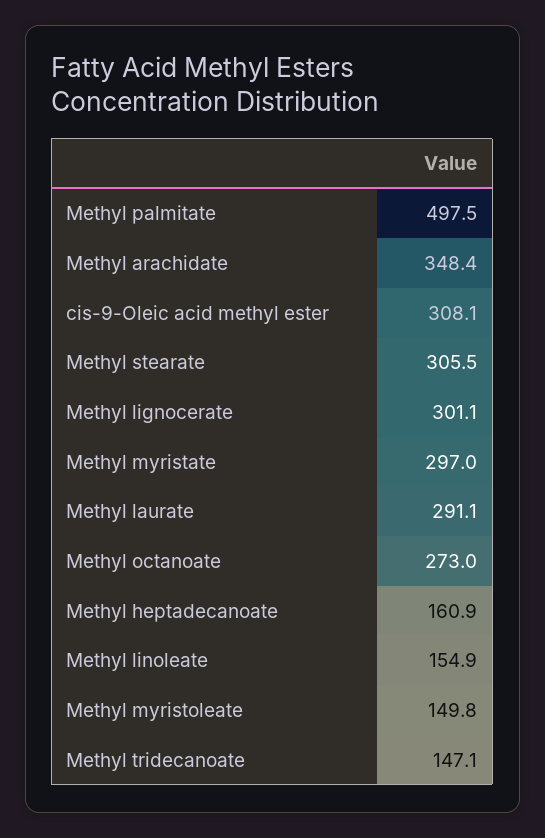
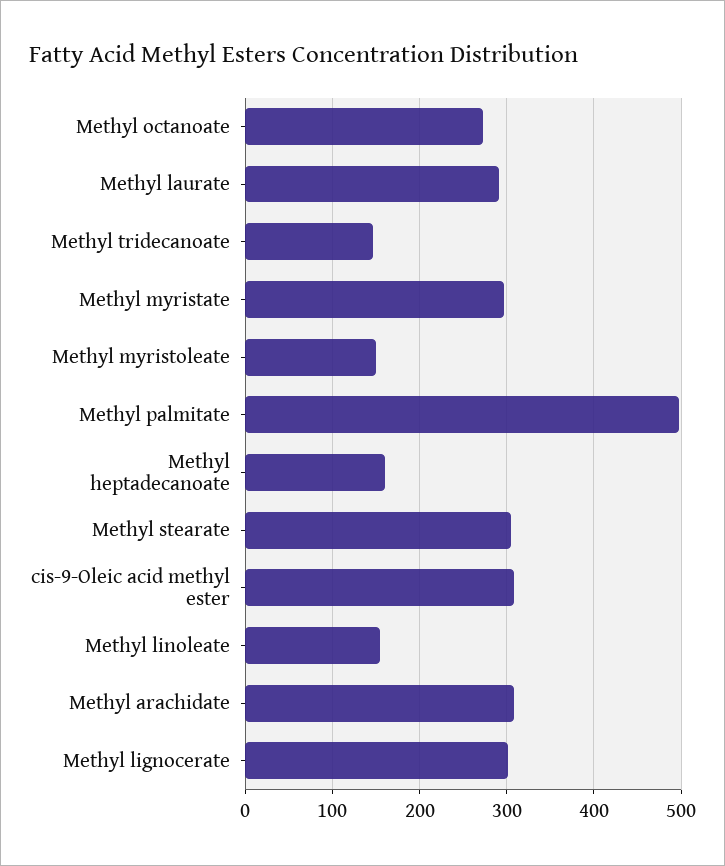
  {
    "Methyl palmitate": 497.5,
-   "Methyl arachidate": 348.4,
+   "Methyl arachidate": 310,
    "cis-9-Oleic acid methyl ester": 308.1,
    "Methyl stearate": 305.5,
    "Methyl lignocerate": 301.1,
    "Methyl myristate": 297,
    "Methyl laurate": 291.1,
    "Methyl octanoate": 273,
    "Methyl heptadecanoate": 160.9,
    "Methyl linoleate": 154.9,
    "Methyl myristoleate": 149.8,
    "Methyl tridecanoate": 147.1
  }

